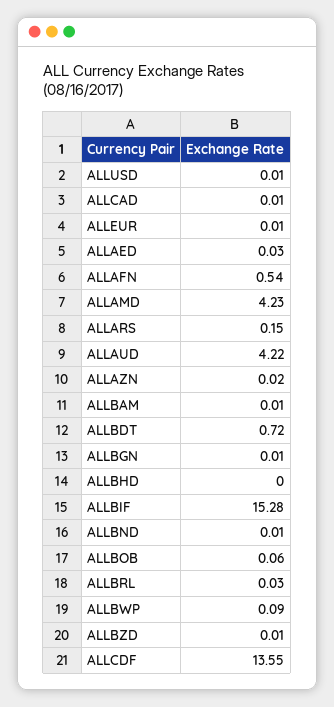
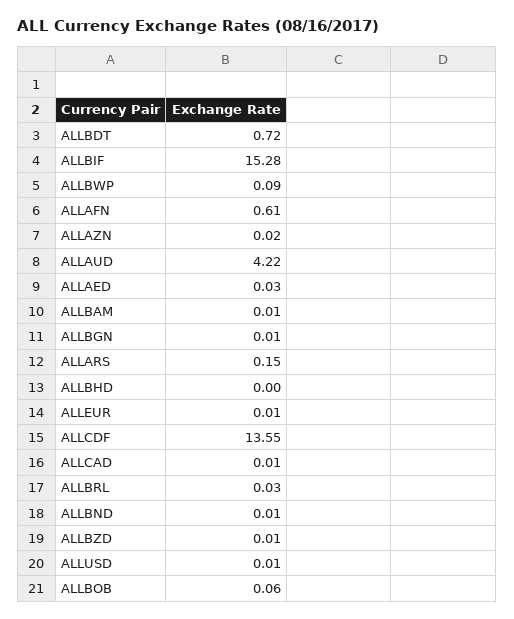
  {
    "ALLUSD": 0.01,
    "ALLCAD": 0.01,
    "ALLEUR": 0.01,
    "ALLAED": 0.03,
-   "ALLAFN": 0.54,
+   "ALLAFN": 0.61,
-   "ALLAMD": 4.23,
    "ALLARS": 0.15,
    "ALLAUD": 4.22,
    "ALLAZN": 0.02,
    "ALLBAM": 0.01,
    "ALLBDT": 0.72,
    "ALLBGN": 0.01,
    "ALLBHD": 0,
    "ALLBIF": 15.28,
    "ALLBND": 0.01,
    "ALLBOB": 0.06,
    "ALLBRL": 0.03,
    "ALLBWP": 0.09,
    "ALLBZD": 0.01,
    "ALLCDF": 13.55
  }

